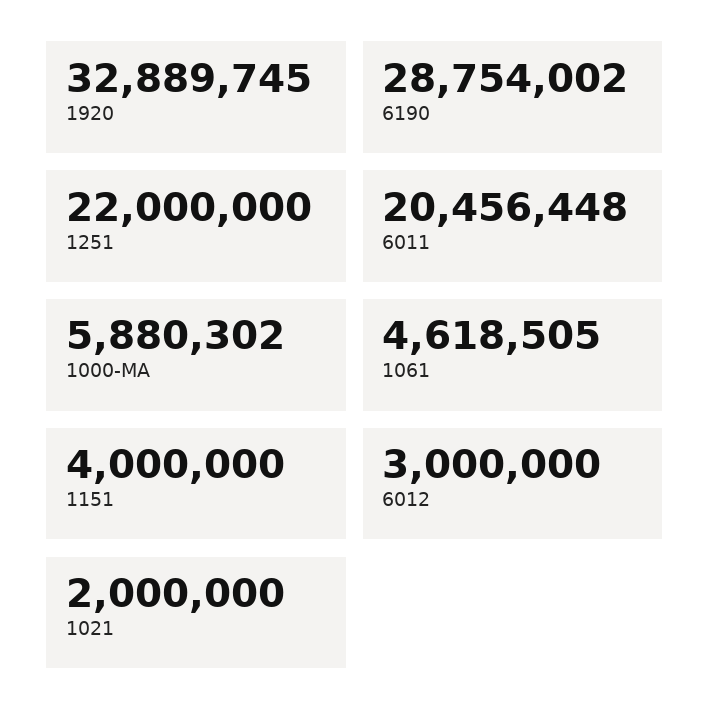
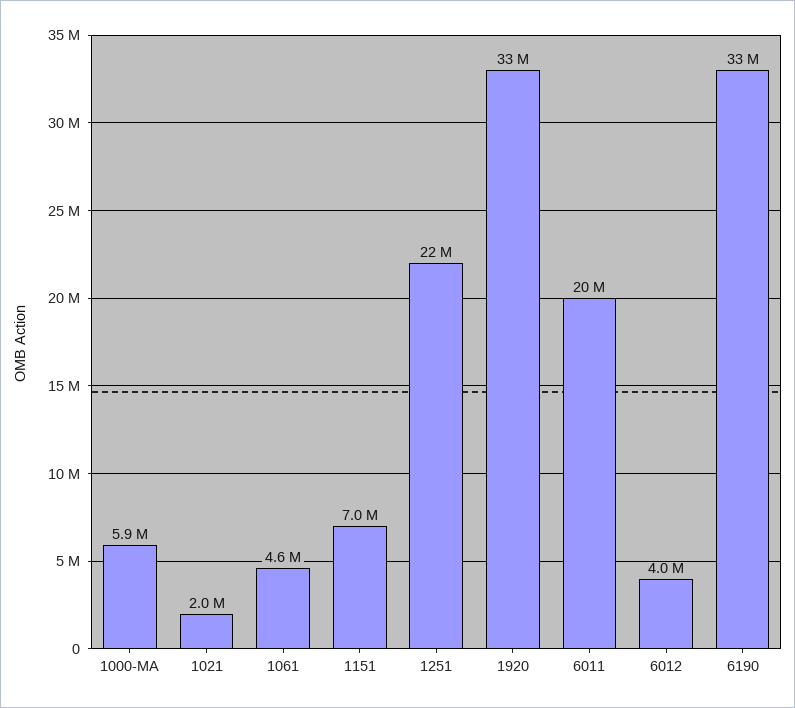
  {
    "1920": 32889745,
-   "6190": 28754002,
+   "6190": 33000000,
    "1251": 22000000,
    "6011": 20456448,
    "1000-MA": 5880302,
    "1061": 4618505,
-   "1151": 4000000,
+   "1151": 7000000,
-   "6012": 3000000,
+   "6012": 4000000,
    "1021": 2000000
  }

